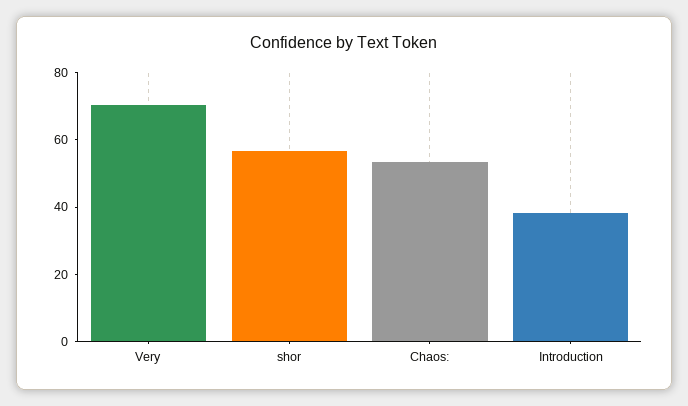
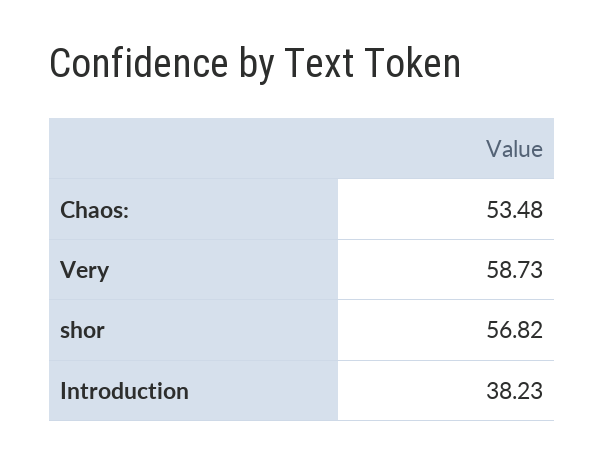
  {
-   "Very": 70,
+   "Very": 58.73,
    "shor": 56.82,
    "Chaos:": 53.48,
    "Introduction": 38.23
  }

